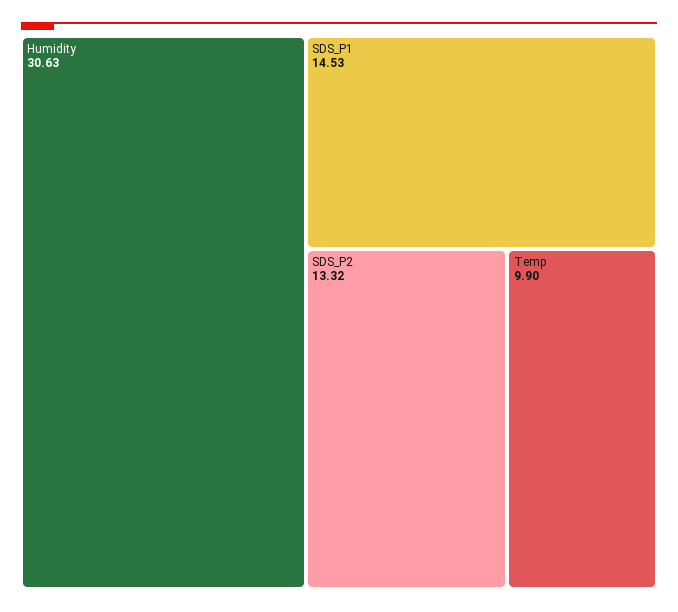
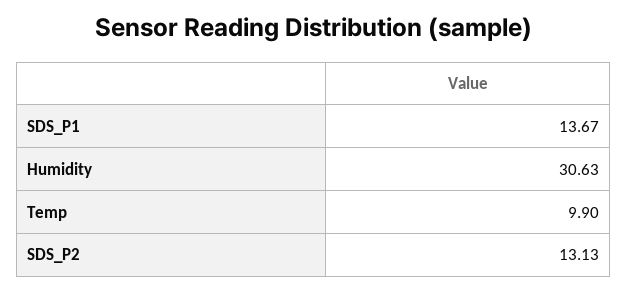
  {
    "Humidity": 30.63,
-   "SDS_P1": 14.53,
+   "SDS_P1": 13.67,
-   "SDS_P2": 13.32,
+   "SDS_P2": 13.13,
    "Temp": 9.9
  }

